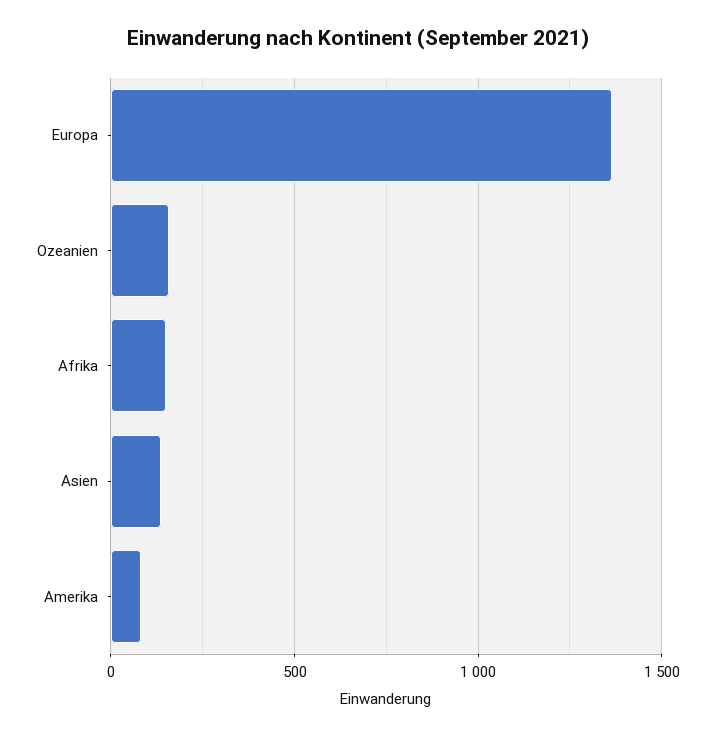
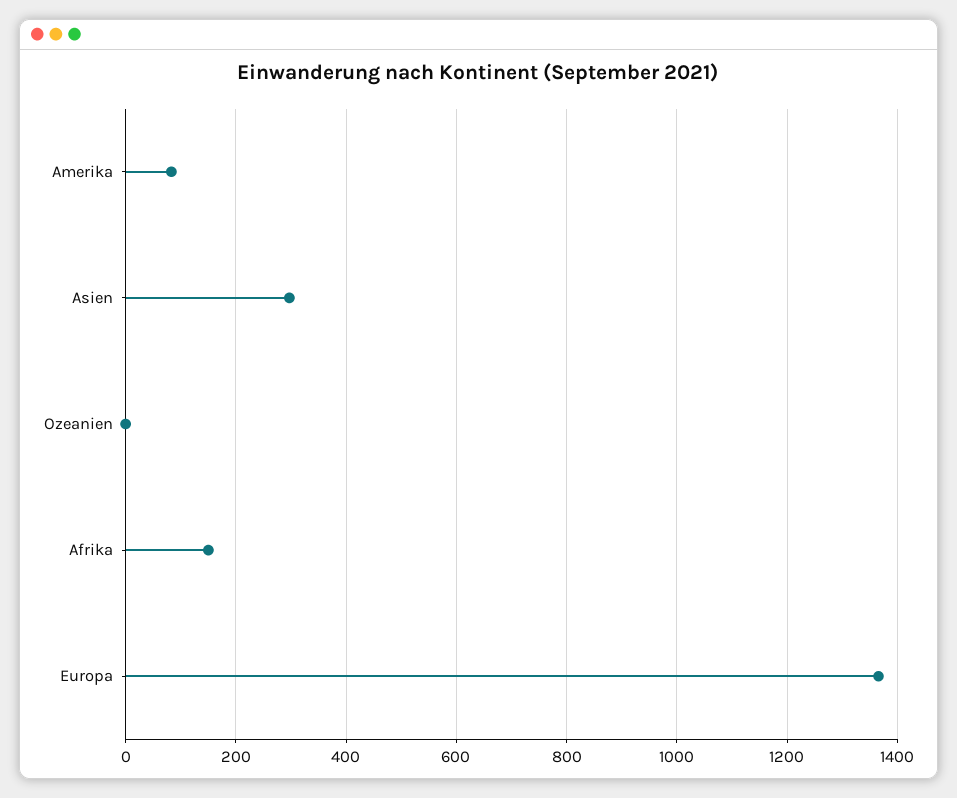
  {
    "Europa": 1360,
-   "Ozeanien": 150,
+   "Ozeanien": 0,
    "Afrika": 160,
-   "Asien": 150,
+   "Asien": 300,
    "Amerika": 80
  }

